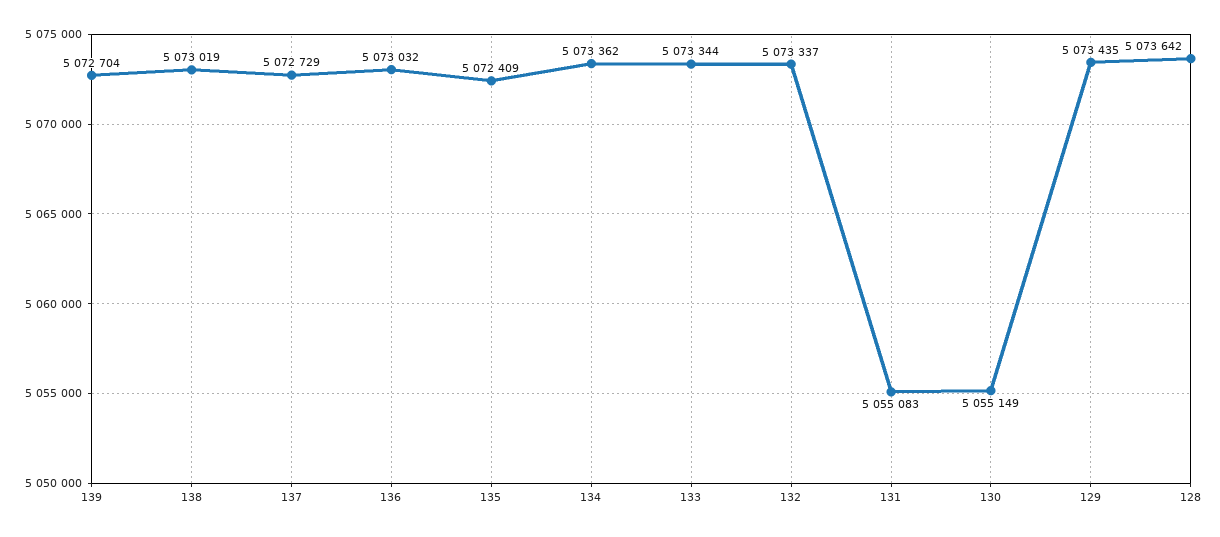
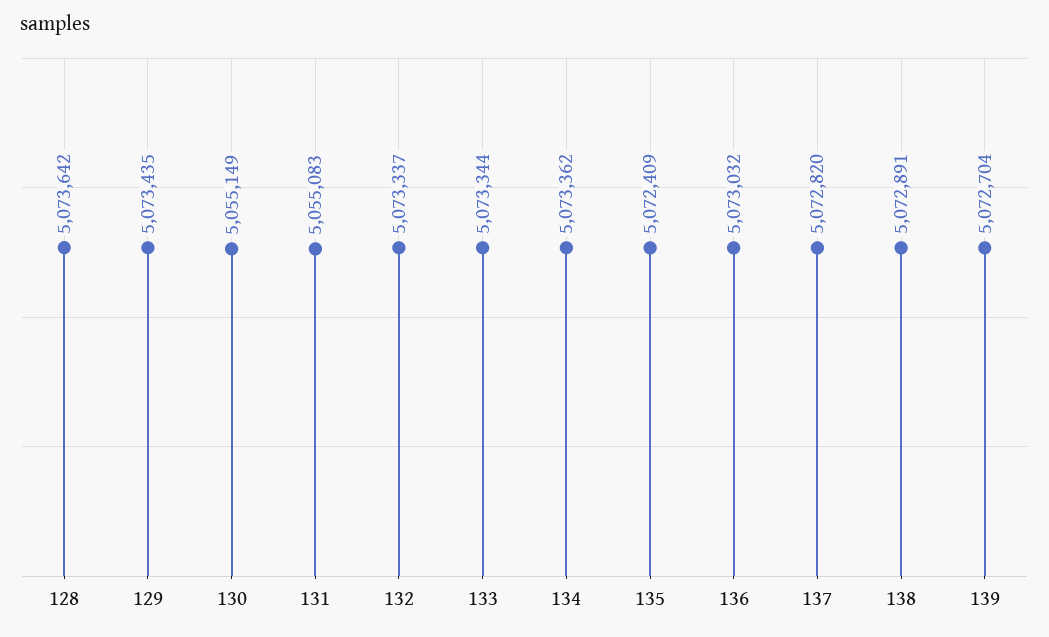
  {
    "139": 5072704,
-   "138": 5073019,
+   "138": 5072891,
-   "137": 5072729,
+   "137": 5072820,
    "136": 5073032,
    "135": 5072409,
    "134": 5073362,
    "133": 5073344,
    "132": 5073337,
    "131": 5055083,
    "130": 5055149,
    "129": 5073435,
    "128": 5073642
  }

